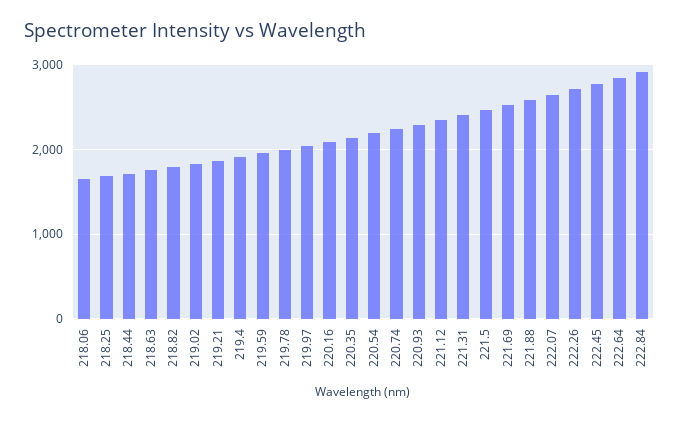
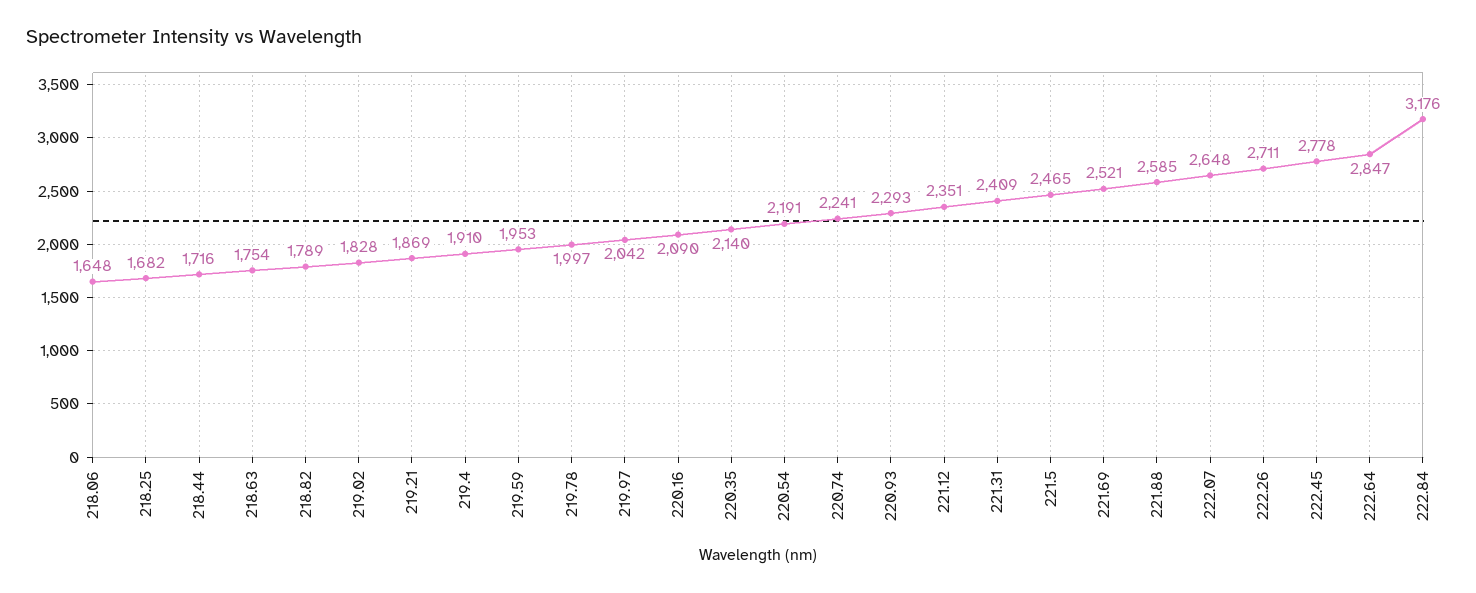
  {
    "218.06": 1648,
    "218.25": 1682,
    "218.44": 1716,
    "218.63": 1754,
    "218.82": 1789,
    "219.02": 1828,
    "219.21": 1869,
    "219.4": 1910,
    "219.59": 1953,
    "219.78": 1997,
    "219.97": 2042,
    "220.16": 2090,
    "220.35": 2140,
    "220.54": 2191,
    "220.74": 2241,
    "220.93": 2293,
    "221.12": 2351,
    "221.31": 2409,
    "221.5": 2465,
    "221.69": 2521,
    "221.88": 2585,
    "222.07": 2648,
    "222.26": 2711,
    "222.45": 2778,
    "222.64": 2847,
-   "222.84": 2900
+   "222.84": 3176
  }

